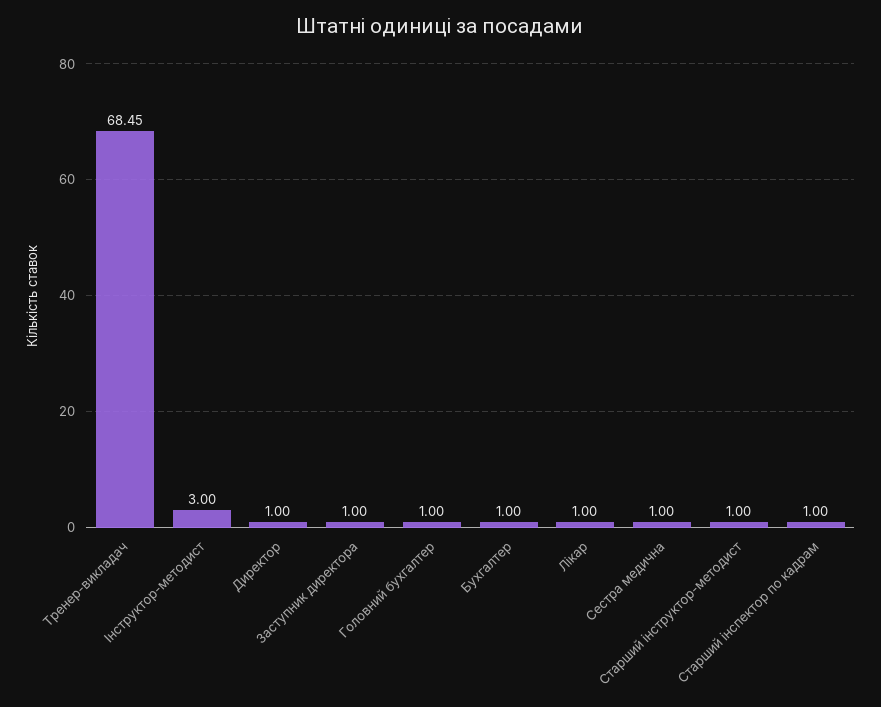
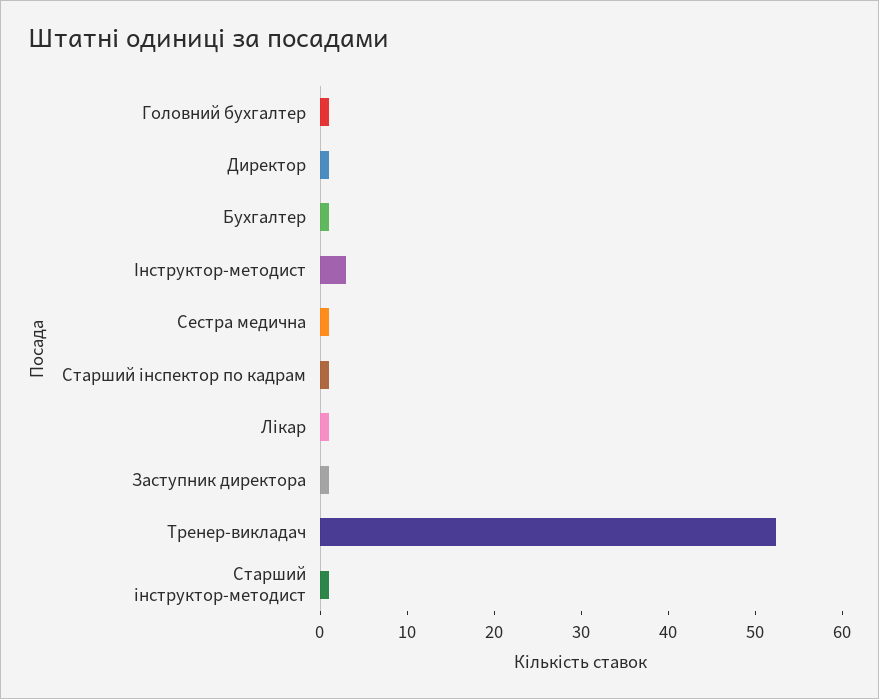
  {
-   "Тренер-викладач": 68.45,
+   "Тренер-викладач": 52,
    "Інструктор-методист": 3,
    "Директор": 1,
    "Заступник директора": 1,
    "Головний бухгалтер": 1,
    "Бухгалтер": 1,
    "Лікар": 1,
    "Сестра медична": 1,
    "Старший інструктор-методист": 1,
    "Старший інспектор по кадрам": 1
  }

